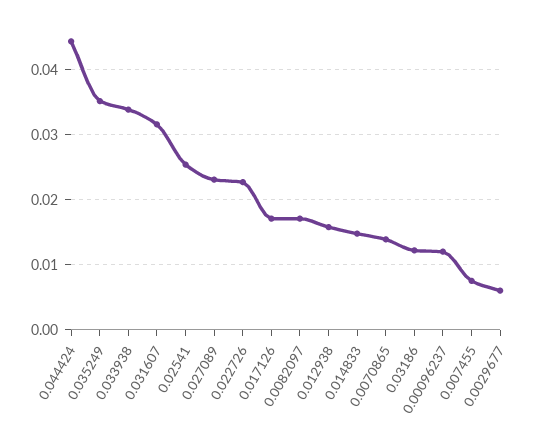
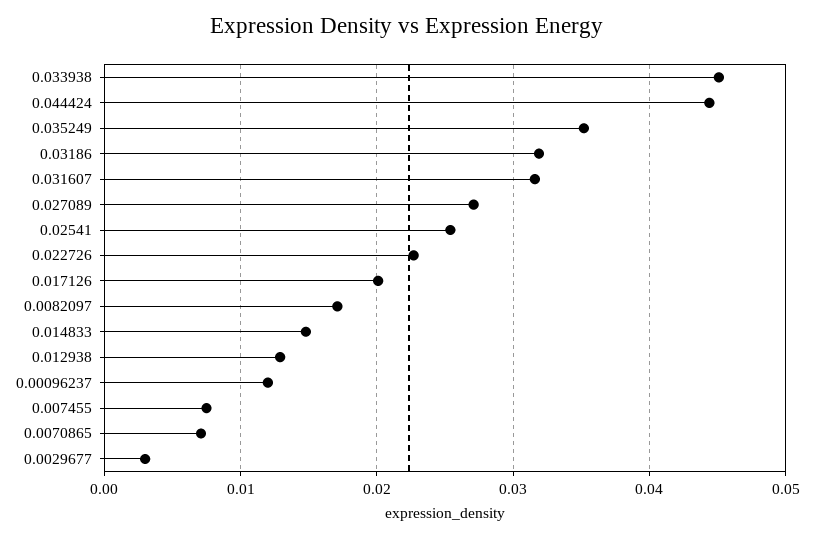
  {
    "0.044424": 0.044,
    "0.035249": 0.035,
-   "0.033938": 0.034,
+   "0.033938": 0.045,
    "0.031607": 0.032,
    "0.02541": 0.025,
-   "0.027089": 0.023,
+   "0.027089": 0.027,
    "0.022726": 0.023,
-   "0.017126": 0.017,
+   "0.017126": 0.02,
    "0.0082097": 0.017,
-   "0.012938": 0.016,
+   "0.012938": 0.013,
    "0.014833": 0.015,
-   "0.0070865": 0.014,
+   "0.0070865": 0.007,
-   "0.03186": 0.012,
+   "0.03186": 0.032,
    "0.00096237": 0.012,
    "0.007455": 0.008,
-   "0.0029677": 0.006
+   "0.0029677": 0.003
  }

